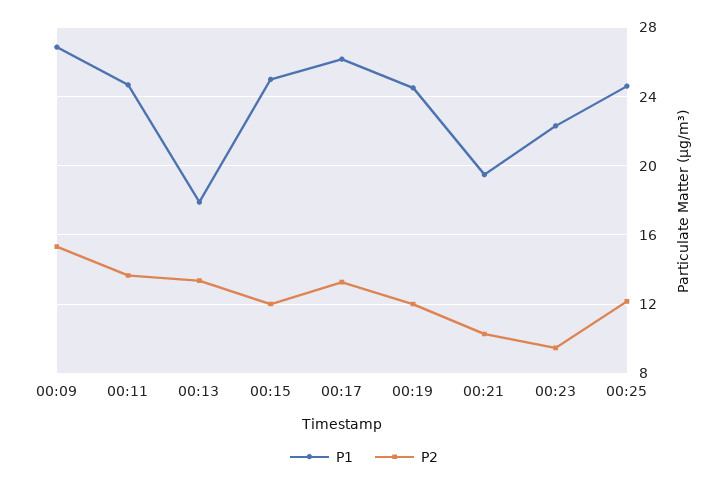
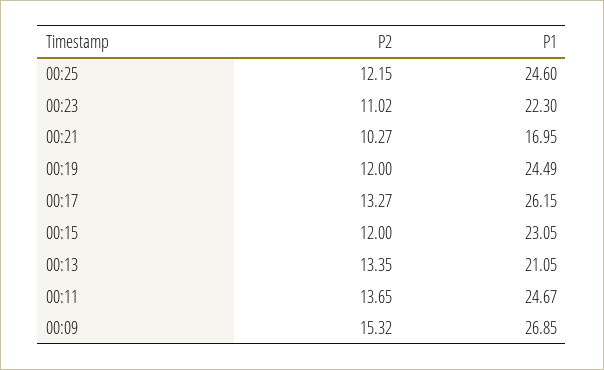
  {
    "P1": {
      "00:09": 26.85,
      "00:11": 24.67,
-     "00:13": 18,
+     "00:13": 21.05,
-     "00:15": 25,
+     "00:15": 23.05,
      "00:17": 26.15,
      "00:19": 24.49,
-     "00:21": 19.5,
+     "00:21": 16.95,
      "00:23": 22.3,
      "00:25": 24.6
    },
    "P2": {
      "00:09": 15.32,
      "00:11": 13.65,
      "00:13": 13.35,
      "00:15": 12,
      "00:17": 13.27,
      "00:19": 12,
      "00:21": 10.27,
-     "00:23": 9.5,
+     "00:23": 11.02,
      "00:25": 12.15
    }
  }

